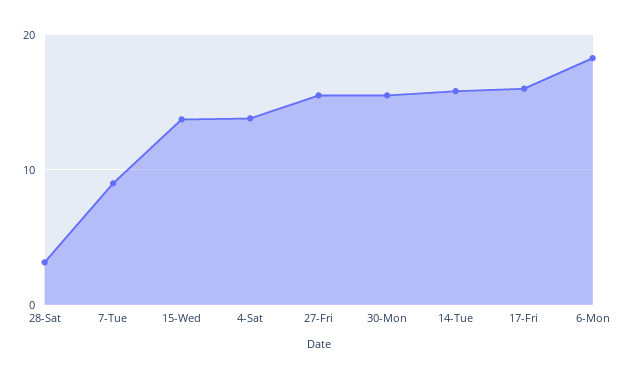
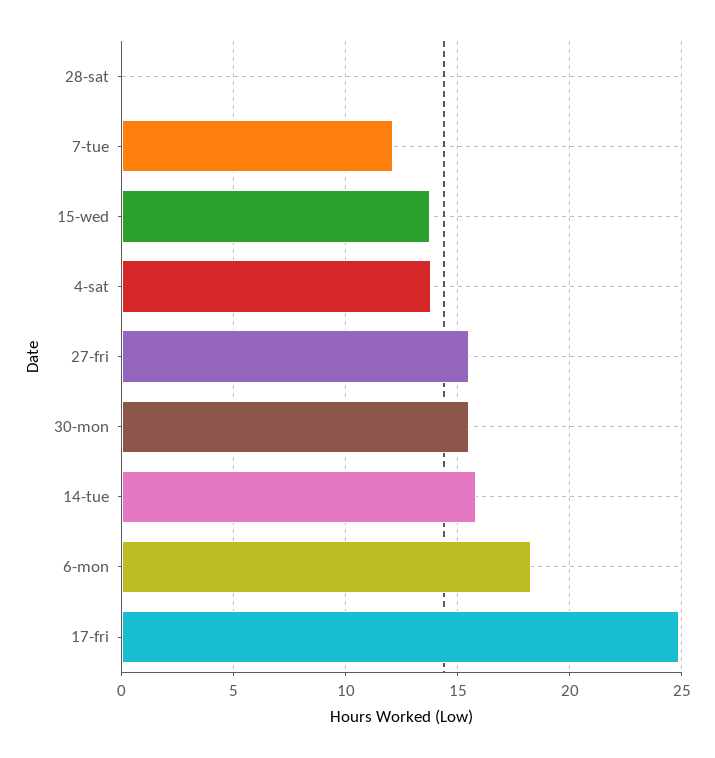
  {
-   "28-Sat": 3,
+   "28-Sat": 0,
-   "7-Tue": 9,
+   "7-Tue": 12,
    "15-Wed": 13.5,
    "4-Sat": 14,
    "27-Fri": 15.5,
    "30-Mon": 15.5,
    "14-Tue": 16,
-   "17-Fri": 16,
+   "17-Fri": 25,
    "6-Mon": 18.5
  }

